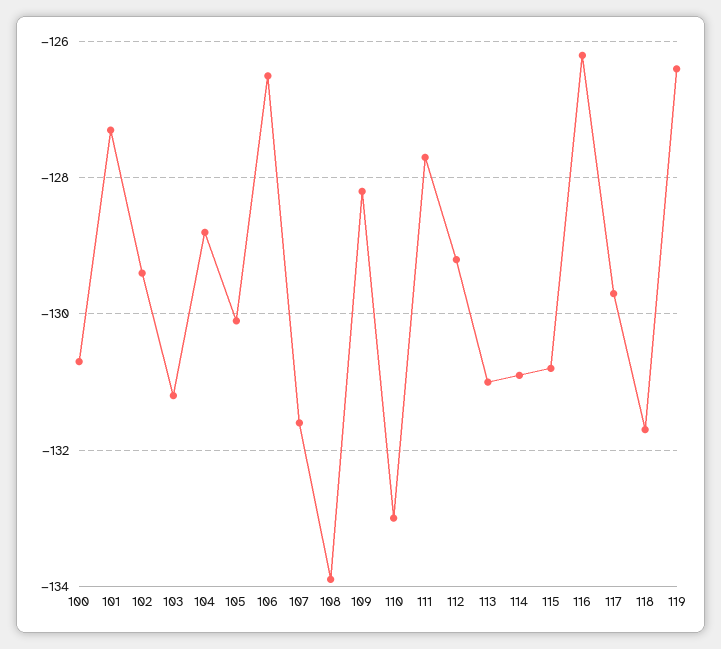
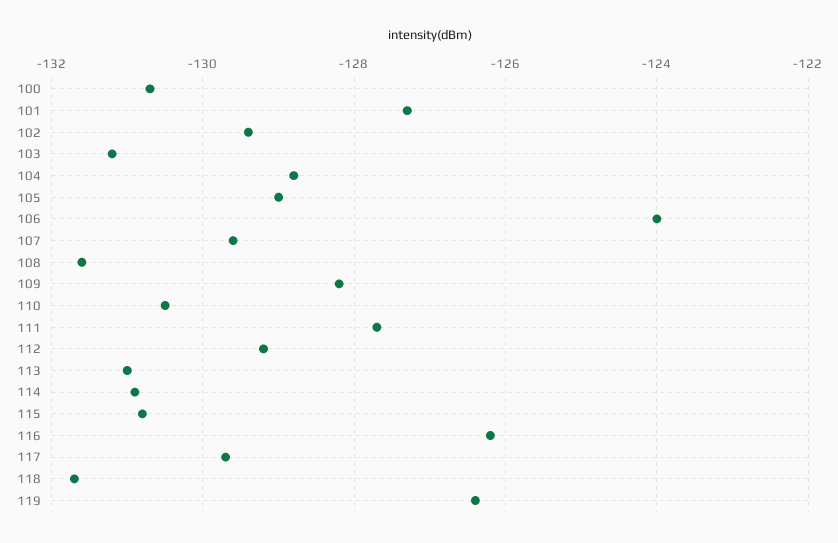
  {
    "100": -130.5,
    "101": -127.5,
    "102": -129.5,
    "103": -131,
    "104": -129,
-   "105": -130,
+   "105": -129,
-   "106": -126.5,
+   "106": -124,
-   "107": -131.5,
+   "107": -129.5,
-   "108": -134,
+   "108": -131.5,
    "109": -128,
-   "110": -133,
+   "110": -130.5,
    "111": -127.5,
    "112": -129,
    "113": -131,
    "114": -131,
    "115": -131,
    "116": -126,
    "117": -129.5,
    "118": -131.5,
    "119": -126.5
  }

